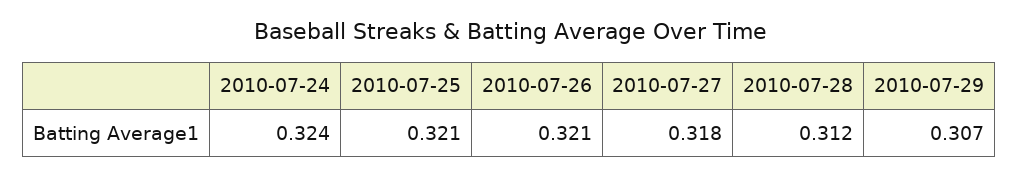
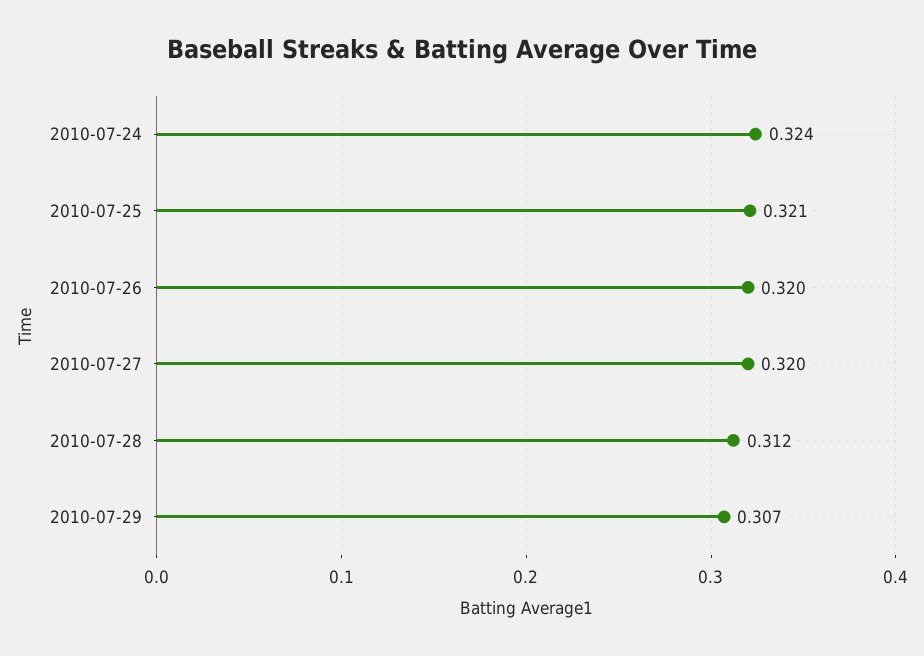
  {
    "2010-07-24": 0.324,
    "2010-07-25": 0.321,
-   "2010-07-26": 0.321,
+   "2010-07-26": 0.32,
-   "2010-07-27": 0.318,
+   "2010-07-27": 0.32,
    "2010-07-28": 0.312,
    "2010-07-29": 0.307
  }

